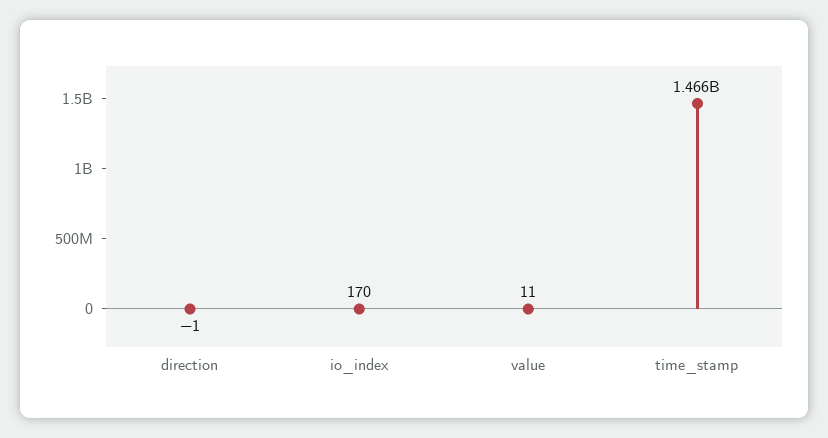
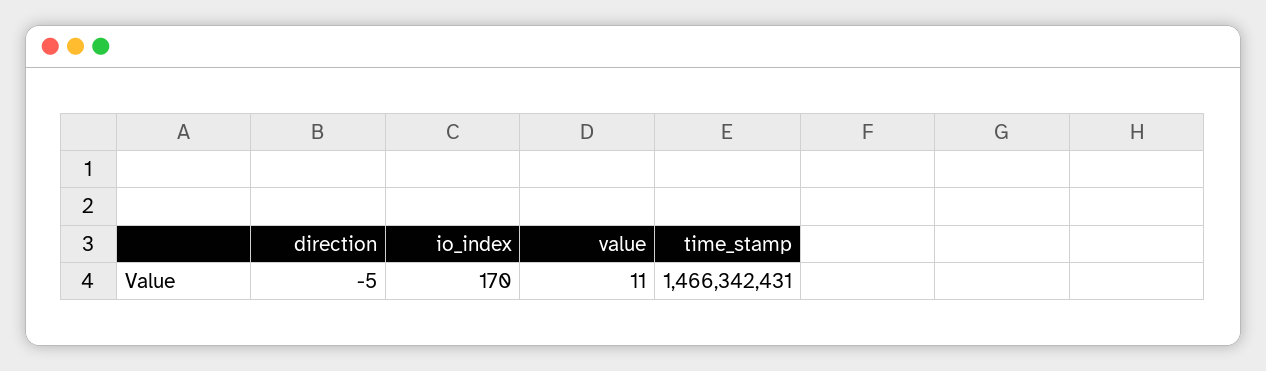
  {
-   "direction": -1,
+   "direction": -5,
    "io_index": 170,
    "value": 11,
    "time_stamp": 1466342431
  }

